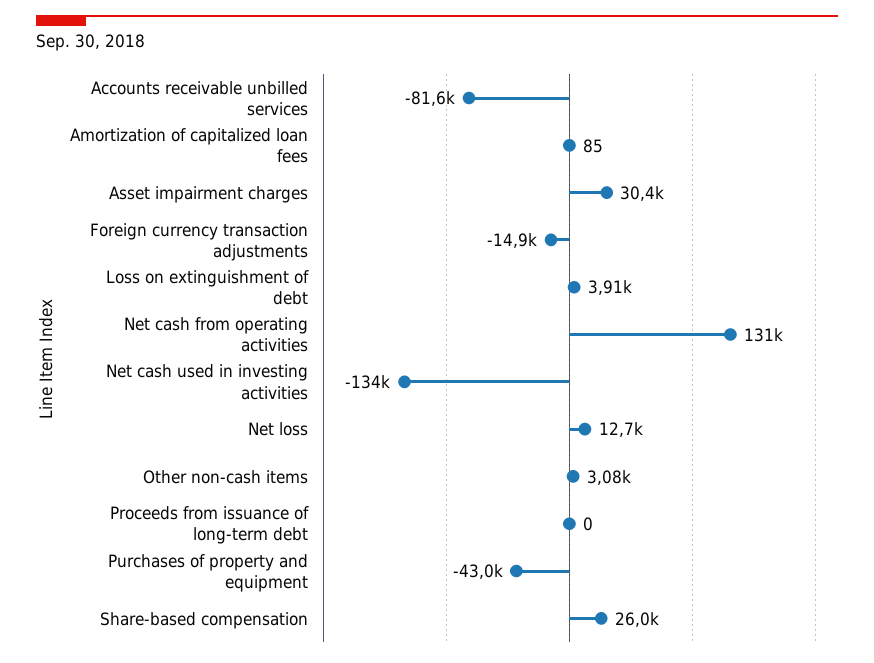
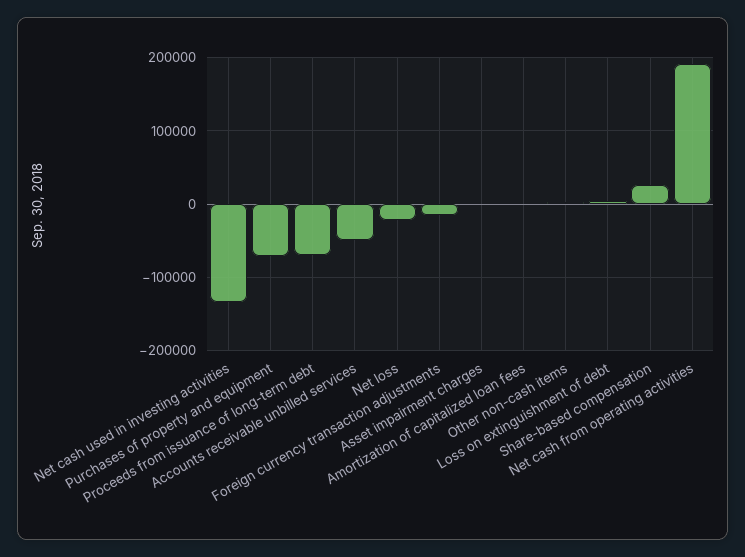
  {
-   "Accounts receivable unbilled services": -81600,
+   "Accounts receivable unbilled services": -50000,
    "Amortization of capitalized loan fees": 85,
-   "Asset impairment charges": 30400,
+   "Asset impairment charges": 0,
    "Foreign currency transaction adjustments": -14900,
    "Loss on extinguishment of debt": 3910,
-   "Net cash from operating activities": 131000,
+   "Net cash from operating activities": 190000,
    "Net cash used in investing activities": -134000,
-   "Net loss": 12700,
+   "Net loss": -20000,
    "Other non-cash items": 3080,
-   "Proceeds from issuance of long-term debt": 0,
+   "Proceeds from issuance of long-term debt": -70000,
-   "Purchases of property and equipment": -43000,
+   "Purchases of property and equipment": -70000,
    "Share-based compensation": 26000
  }

